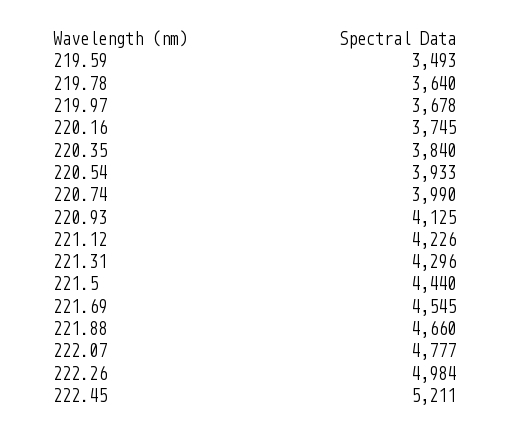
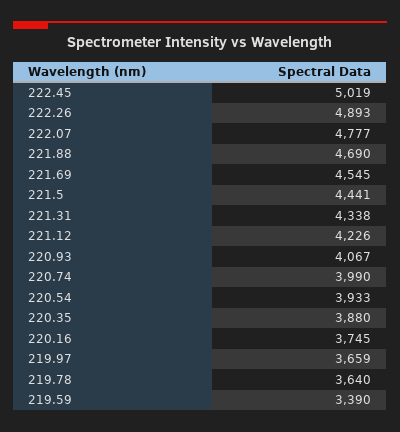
  {
-   "219.59": 3493,
+   "219.59": 3390,
    "219.78": 3640,
-   "219.97": 3678,
+   "219.97": 3659,
    "220.16": 3745,
-   "220.35": 3840,
+   "220.35": 3880,
    "220.54": 3933,
    "220.74": 3990,
-   "220.93": 4125,
+   "220.93": 4067,
    "221.12": 4226,
-   "221.31": 4296,
+   "221.31": 4338,
-   "221.5": 4440,
+   "221.5": 4441,
    "221.69": 4545,
-   "221.88": 4660,
+   "221.88": 4690,
    "222.07": 4777,
-   "222.26": 4984,
+   "222.26": 4893,
-   "222.45": 5211
+   "222.45": 5019
  }

